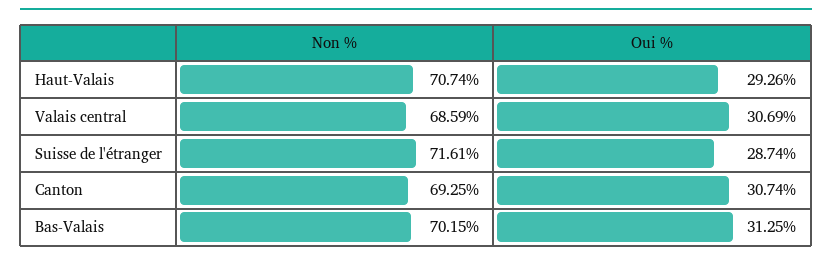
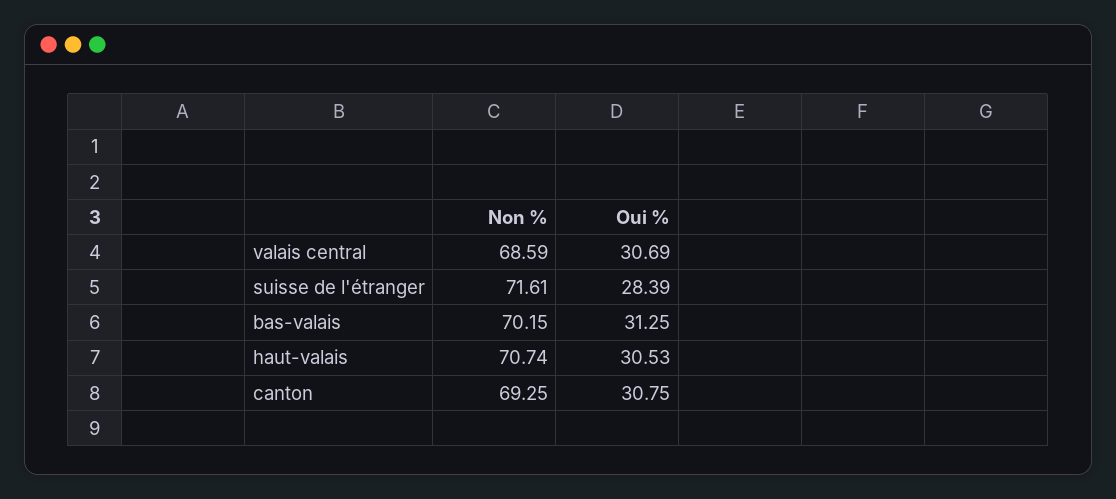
  {
    "Non %": {
      "Haut-Valais": 70.74,
      "Valais central": 68.59,
      "Suisse de l'étranger": 71.61,
      "Canton": 69.25,
      "Bas-Valais": 70.15
    },
    "Oui %": {
-     "Haut-Valais": 29.26,
+     "Haut-Valais": 30.53,
      "Valais central": 30.69,
-     "Suisse de l'étranger": 28.74,
+     "Suisse de l'étranger": 28.39,
-     "Canton": 30.74,
+     "Canton": 30.75,
      "Bas-Valais": 31.25
    }
  }

